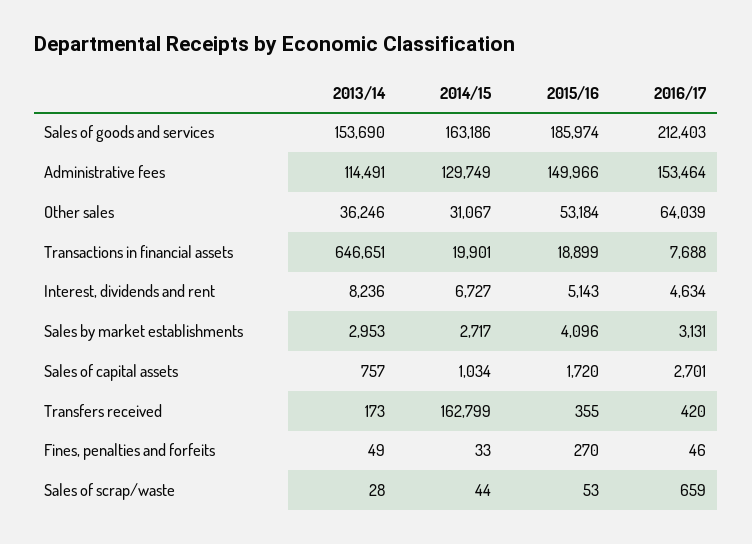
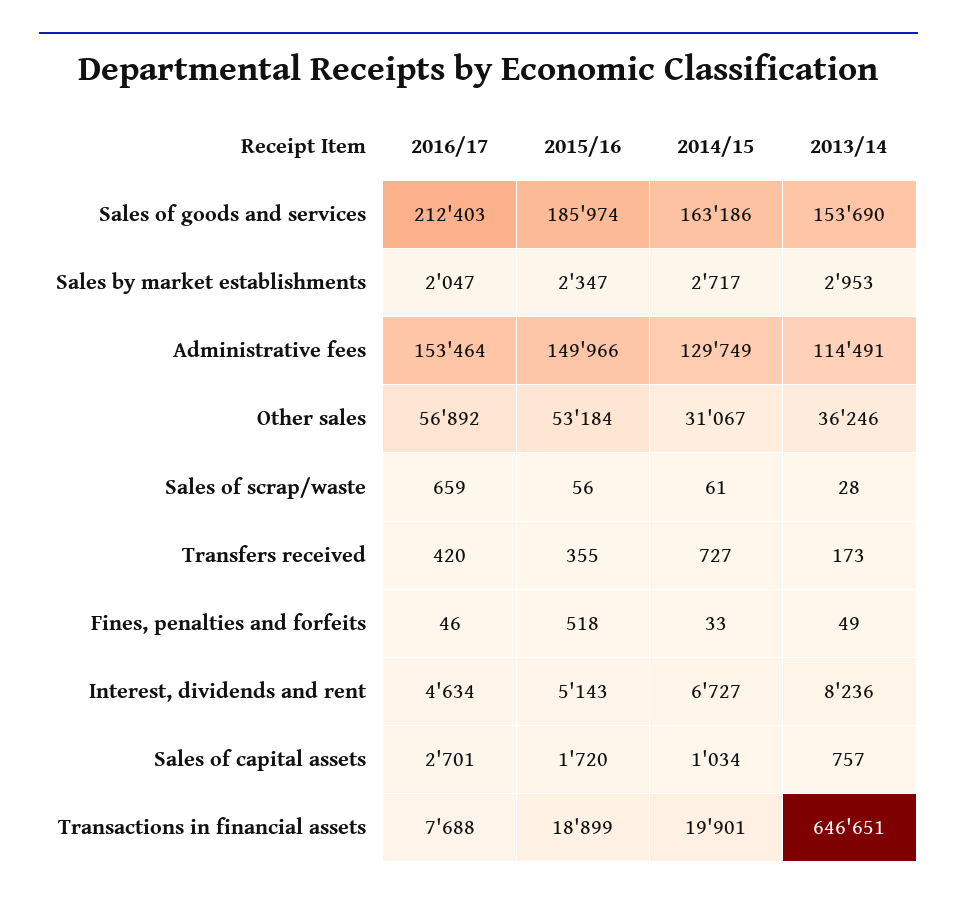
  {
    "2013/14": {
      "Sales of goods and services": 153690,
      "Administrative fees": 114491,
      "Other sales": 36246,
      "Transactions in financial assets": 646651,
      "Interest, dividends and rent": 8236,
      "Sales by market establishments": 2953,
      "Sales of capital assets": 757,
      "Transfers received": 173,
      "Fines, penalties and forfeits": 49,
      "Sales of scrap/waste": 28
    },
    "2014/15": {
      "Sales of goods and services": 163186,
      "Administrative fees": 129749,
      "Other sales": 31067,
      "Transactions in financial assets": 19901,
      "Interest, dividends and rent": 6727,
      "Sales by market establishments": 2717,
      "Sales of capital assets": 1034,
-     "Transfers received": 162799,
+     "Transfers received": 727,
      "Fines, penalties and forfeits": 33,
-     "Sales of scrap/waste": 44
+     "Sales of scrap/waste": 61
    },
    "2015/16": {
      "Sales of goods and services": 185974,
      "Administrative fees": 149966,
      "Other sales": 53184,
      "Transactions in financial assets": 18899,
      "Interest, dividends and rent": 5143,
-     "Sales by market establishments": 4096,
+     "Sales by market establishments": 2347,
      "Sales of capital assets": 1720,
      "Transfers received": 355,
-     "Fines, penalties and forfeits": 270,
+     "Fines, penalties and forfeits": 518,
-     "Sales of scrap/waste": 53
+     "Sales of scrap/waste": 56
    },
    "2016/17": {
      "Sales of goods and services": 212403,
      "Administrative fees": 153464,
-     "Other sales": 64039,
+     "Other sales": 56892,
      "Transactions in financial assets": 7688,
      "Interest, dividends and rent": 4634,
-     "Sales by market establishments": 3131,
+     "Sales by market establishments": 2047,
      "Sales of capital assets": 2701,
      "Transfers received": 420,
      "Fines, penalties and forfeits": 46,
      "Sales of scrap/waste": 659
    }
  }

